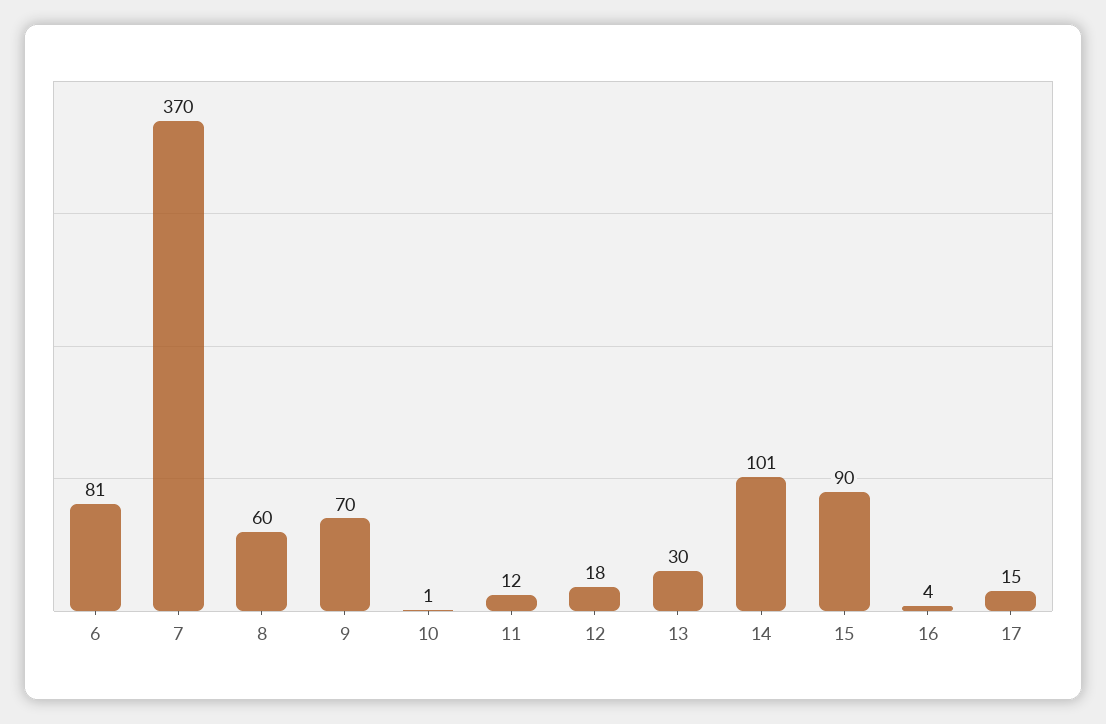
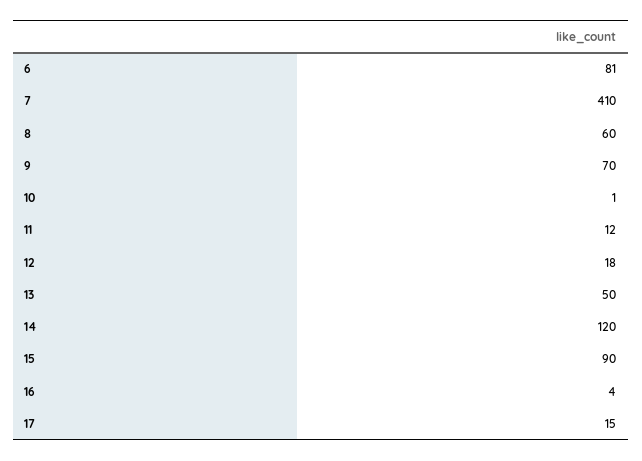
  {
    "6": 81,
-   "7": 370,
+   "7": 410,
    "8": 60,
    "9": 70,
    "10": 1,
    "11": 12,
    "12": 18,
-   "13": 30,
+   "13": 50,
-   "14": 101,
+   "14": 120,
    "15": 90,
    "16": 4,
    "17": 15
  }

